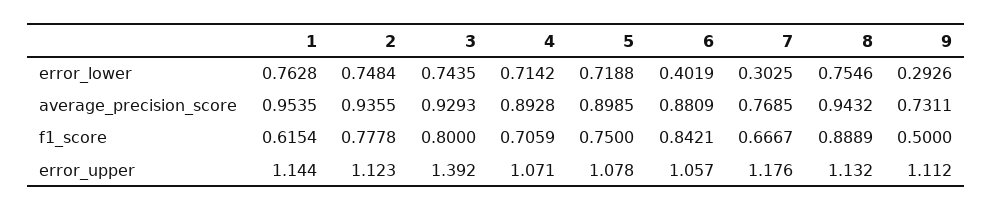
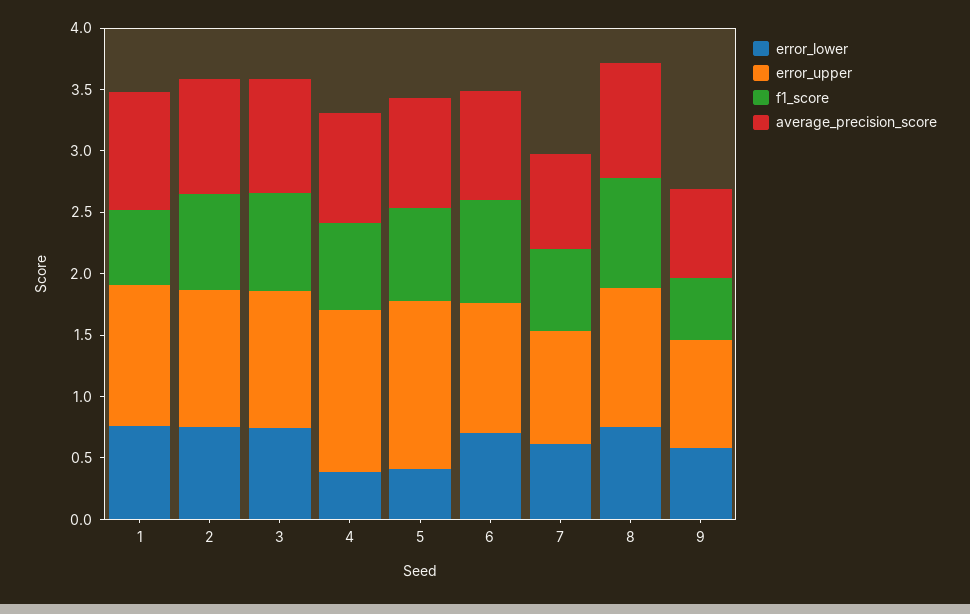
  {
    "error_lower": {
      "1": 0.7628,
      "2": 0.7484,
      "3": 0.7435,
-     "4": 0.7142,
+     "4": 0.4,
-     "5": 0.7188,
+     "5": 0.4,
-     "6": 0.4019,
+     "6": 0.7,
-     "7": 0.3025,
+     "7": 0.6,
      "8": 0.7546,
-     "9": 0.2926
+     "9": 0.6
    },
    "average_precision_score": {
      "1": 0.9535,
      "2": 0.9355,
      "3": 0.9293,
      "4": 0.8928,
      "5": 0.8985,
      "6": 0.8809,
      "7": 0.7685,
      "8": 0.9432,
      "9": 0.7311
    },
    "f1_score": {
      "1": 0.6154,
      "2": 0.7778,
      "3": 0.8,
      "4": 0.7059,
      "5": 0.75,
      "6": 0.8421,
      "7": 0.6667,
      "8": 0.8889,
      "9": 0.5
    },
    "error_upper": {
      "1": 1.144,
      "2": 1.123,
-     "3": 1.392,
+     "3": 1.1,
-     "4": 1.071,
+     "4": 1.3,
-     "5": 1.078,
+     "5": 1.4,
      "6": 1.057,
-     "7": 1.176,
+     "7": 0.9,
      "8": 1.132,
-     "9": 1.112
+     "9": 0.9
    }
  }

